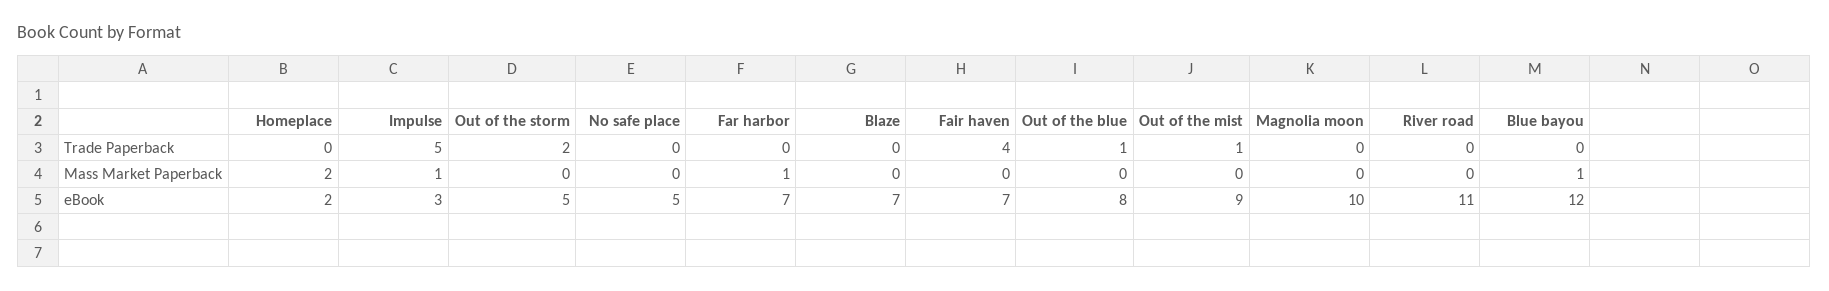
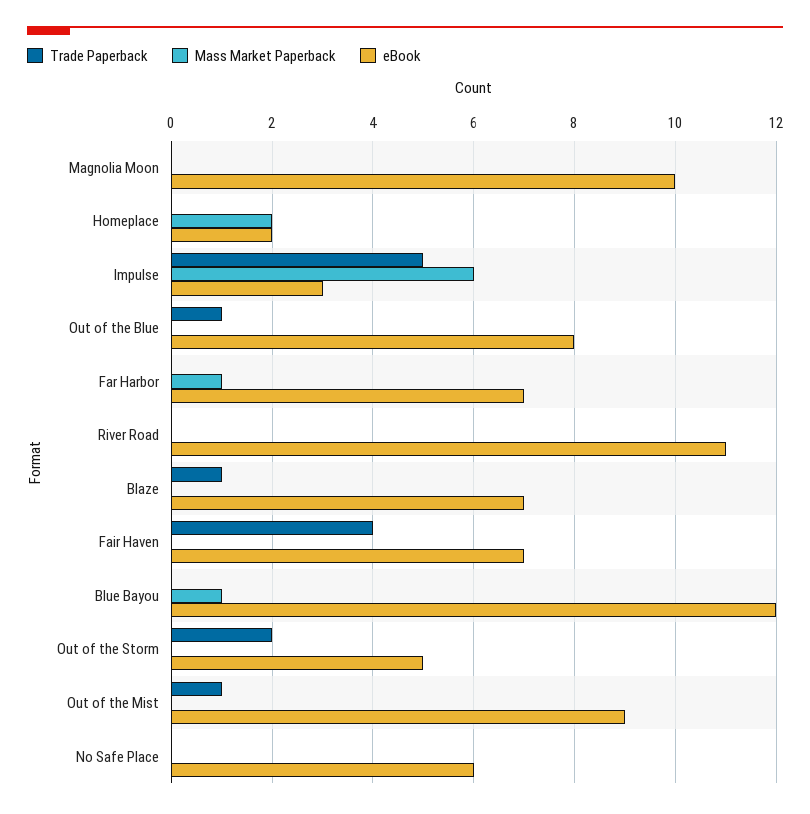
  {
    "Trade Paperback": {
      "Homeplace": 0,
      "Impulse": 5,
      "Out of the storm": 2,
      "No safe place": 0,
      "Far harbor": 0,
-     "Blaze": 0,
+     "Blaze": 1,
      "Fair haven": 4,
      "Out of the blue": 1,
      "Out of the mist": 1,
      "Magnolia moon": 0,
      "River road": 0,
      "Blue bayou": 0
    },
    "Mass Market Paperback": {
      "Homeplace": 2,
-     "Impulse": 1,
+     "Impulse": 6,
      "Out of the storm": 0,
      "No safe place": 0,
      "Far harbor": 1,
      "Blaze": 0,
      "Fair haven": 0,
      "Out of the blue": 0,
      "Out of the mist": 0,
      "Magnolia moon": 0,
      "River road": 0,
      "Blue bayou": 1
    },
    "eBook": {
      "Homeplace": 2,
      "Impulse": 3,
      "Out of the storm": 5,
-     "No safe place": 5,
+     "No safe place": 6,
      "Far harbor": 7,
      "Blaze": 7,
      "Fair haven": 7,
      "Out of the blue": 8,
      "Out of the mist": 9,
      "Magnolia moon": 10,
      "River road": 11,
      "Blue bayou": 12
    }
  }

